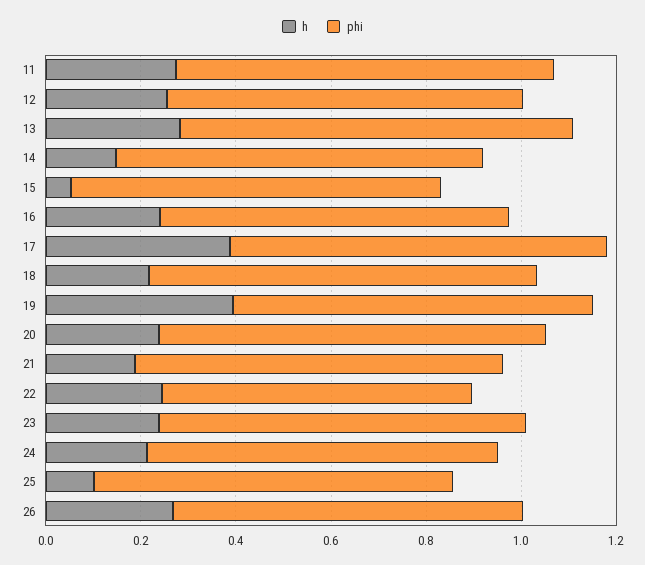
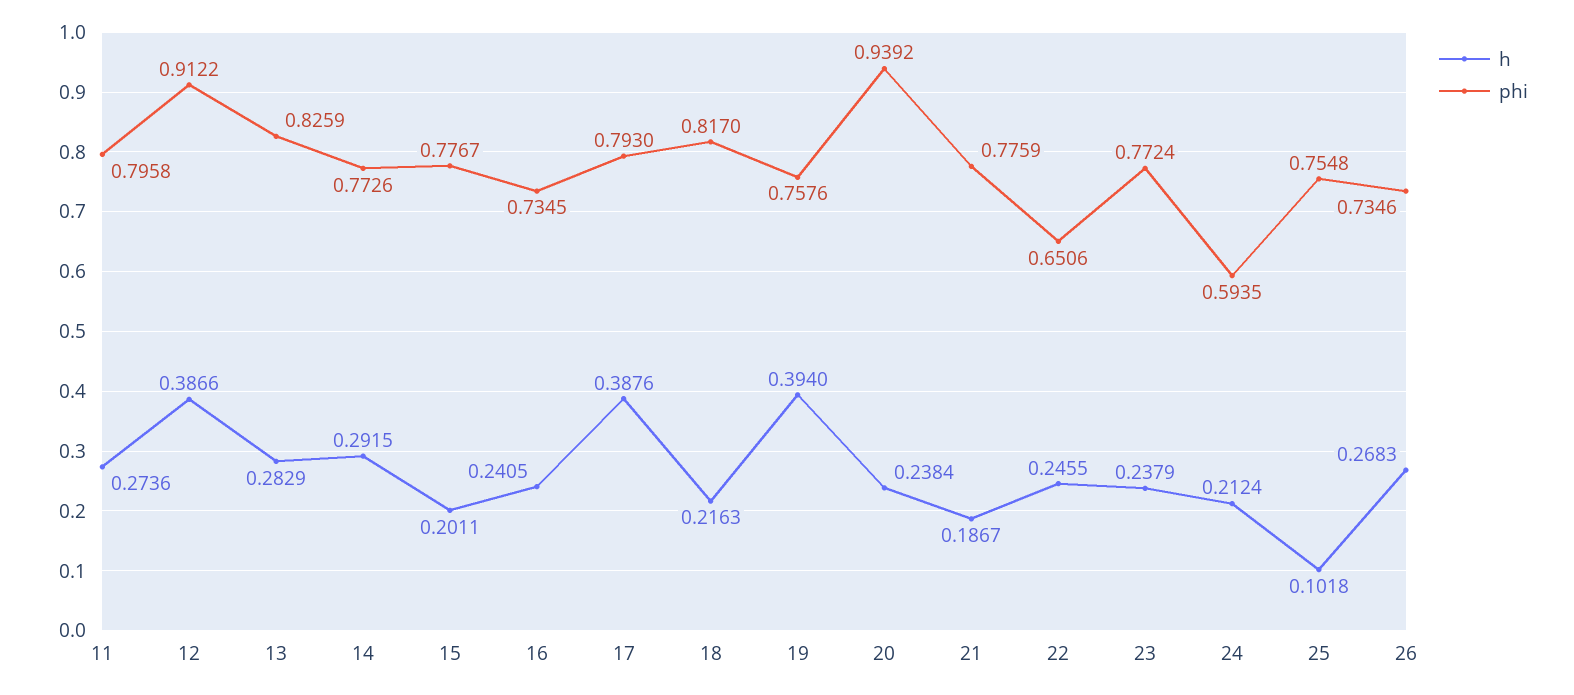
  {
    "h": {
      "11": 0.2736,
-     "12": 0.25,
+     "12": 0.3866,
      "13": 0.2829,
-     "14": 0.15,
+     "14": 0.2915,
-     "15": 0.05,
+     "15": 0.2011,
      "16": 0.2405,
      "17": 0.3876,
      "18": 0.2163,
      "19": 0.394,
      "20": 0.2384,
      "21": 0.1867,
      "22": 0.2455,
      "23": 0.2379,
      "24": 0.2124,
      "25": 0.1018,
      "26": 0.2683
    },
    "phi": {
      "11": 0.7958,
-     "12": 0.75,
+     "12": 0.9122,
      "13": 0.8259,
      "14": 0.7726,
      "15": 0.7767,
      "16": 0.7345,
      "17": 0.793,
      "18": 0.817,
      "19": 0.7576,
-     "20": 0.8,
+     "20": 0.9392,
      "21": 0.7759,
      "22": 0.6506,
      "23": 0.7724,
-     "24": 0.75,
+     "24": 0.5935,
      "25": 0.7548,
      "26": 0.7346
    }
  }

